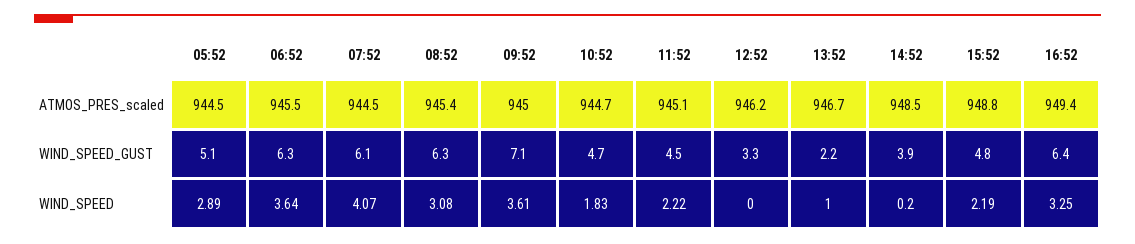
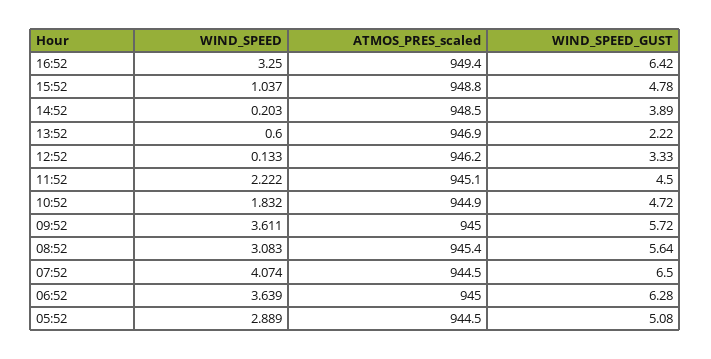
  {
    "05:52": {
      "ATMOS_PRES_scaled": 944.5,
      "WIND_SPEED_GUST": 5.08,
      "WIND_SPEED": 2.889
    },
    "06:52": {
-     "ATMOS_PRES_scaled": 945.5,
+     "ATMOS_PRES_scaled": 945,
      "WIND_SPEED_GUST": 6.28,
      "WIND_SPEED": 3.639
    },
    "07:52": {
      "ATMOS_PRES_scaled": 944.5,
-     "WIND_SPEED_GUST": 6.1,
+     "WIND_SPEED_GUST": 6.5,
      "WIND_SPEED": 4.074
    },
    "08:52": {
      "ATMOS_PRES_scaled": 945.4,
-     "WIND_SPEED_GUST": 6.3,
+     "WIND_SPEED_GUST": 5.64,
      "WIND_SPEED": 3.083
    },
    "09:52": {
      "ATMOS_PRES_scaled": 945,
-     "WIND_SPEED_GUST": 7.1,
+     "WIND_SPEED_GUST": 5.72,
      "WIND_SPEED": 3.611
    },
    "10:52": {
-     "ATMOS_PRES_scaled": 944.7,
+     "ATMOS_PRES_scaled": 944.9,
      "WIND_SPEED_GUST": 4.72,
      "WIND_SPEED": 1.832
    },
    "11:52": {
      "ATMOS_PRES_scaled": 945.1,
      "WIND_SPEED_GUST": 4.5,
      "WIND_SPEED": 2.222
    },
    "12:52": {
      "ATMOS_PRES_scaled": 946.2,
      "WIND_SPEED_GUST": 3.33,
-     "WIND_SPEED": 0
+     "WIND_SPEED": 0.133
    },
    "13:52": {
-     "ATMOS_PRES_scaled": 946.7,
+     "ATMOS_PRES_scaled": 946.9,
      "WIND_SPEED_GUST": 2.22,
-     "WIND_SPEED": 1
+     "WIND_SPEED": 0.6
    },
    "14:52": {
      "ATMOS_PRES_scaled": 948.5,
      "WIND_SPEED_GUST": 3.89,
      "WIND_SPEED": 0.203
    },
    "15:52": {
      "ATMOS_PRES_scaled": 948.8,
      "WIND_SPEED_GUST": 4.78,
-     "WIND_SPEED": 2.19
+     "WIND_SPEED": 1.037
    },
    "16:52": {
      "ATMOS_PRES_scaled": 949.4,
      "WIND_SPEED_GUST": 6.42,
      "WIND_SPEED": 3.25
    }
  }

